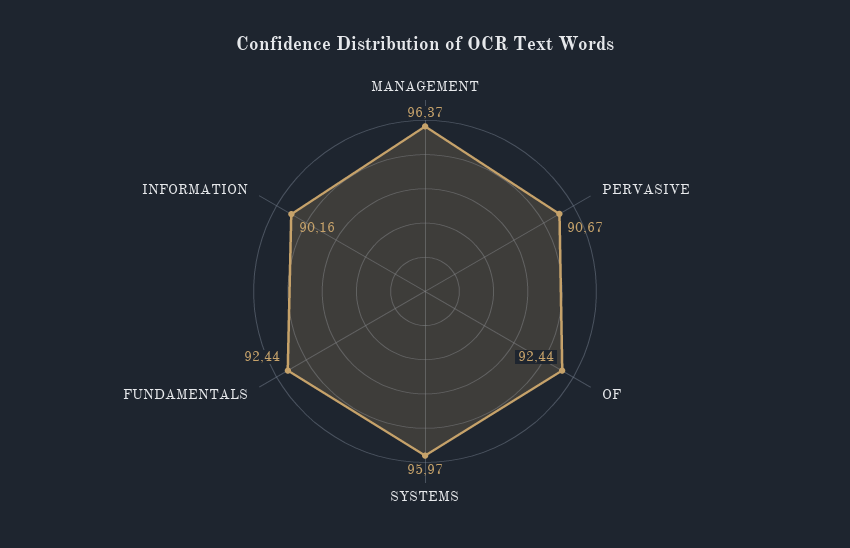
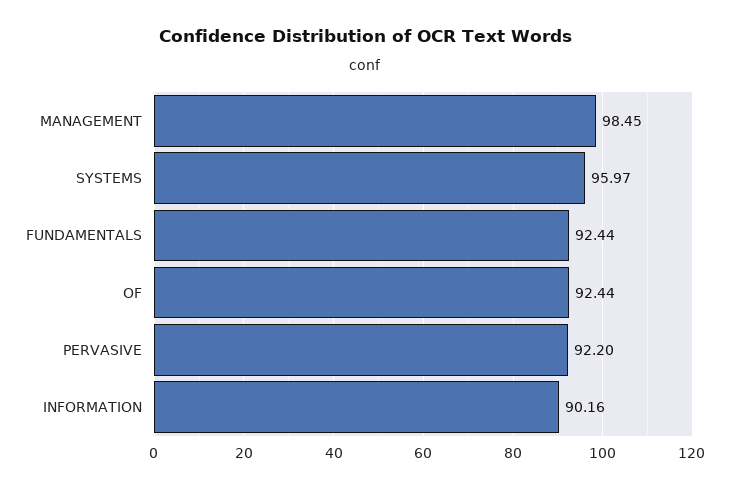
  {
-   "MANAGEMENT": 96.37,
+   "MANAGEMENT": 98.45,
-   "PERVASIVE": 90.67,
+   "PERVASIVE": 92.2,
    "OF": 92.44,
    "SYSTEMS": 95.97,
    "FUNDAMENTALS": 92.44,
    "INFORMATION": 90.16
  }

